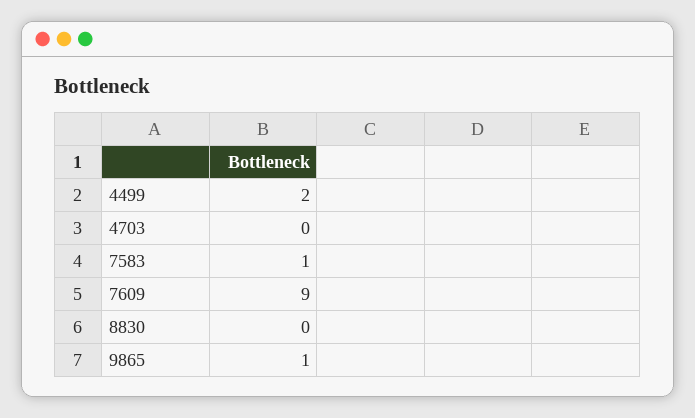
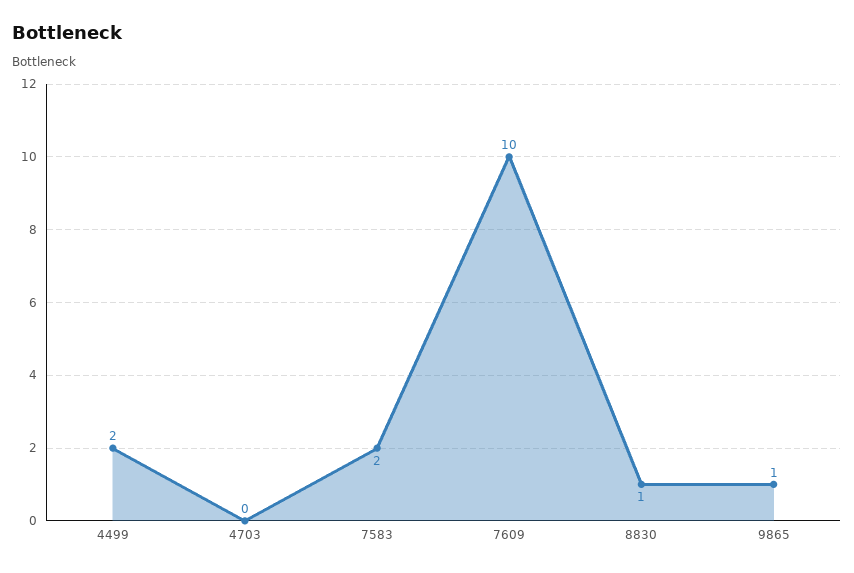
  {
    "4499": 2,
    "4703": 0,
-   "7583": 1,
+   "7583": 2,
-   "7609": 9,
+   "7609": 10,
-   "8830": 0,
+   "8830": 1,
    "9865": 1
  }

